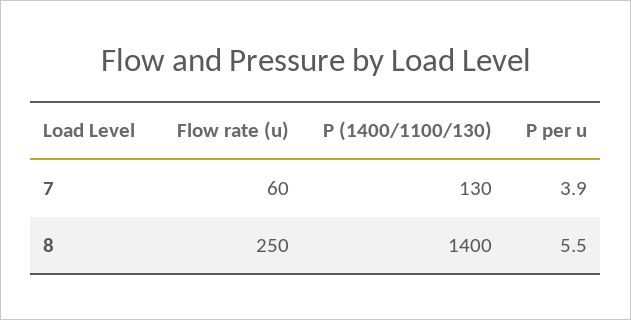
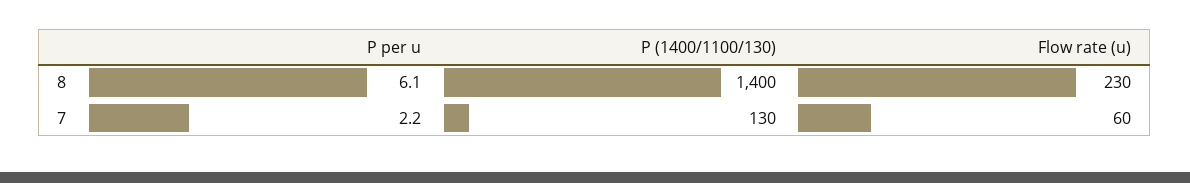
  {
    "Flow rate (u)": {
      "7": 60,
-     "8": 250
+     "8": 230
    },
    "P (1400/1100/130)": {
      "7": 130,
      "8": 1400
    },
    "P per u": {
-     "7": 3.9,
+     "7": 2.2,
-     "8": 5.5
+     "8": 6.1
    }
  }

